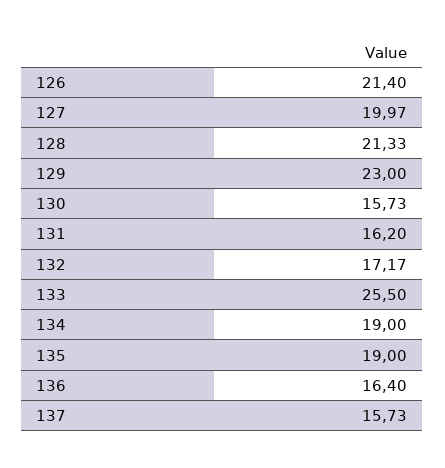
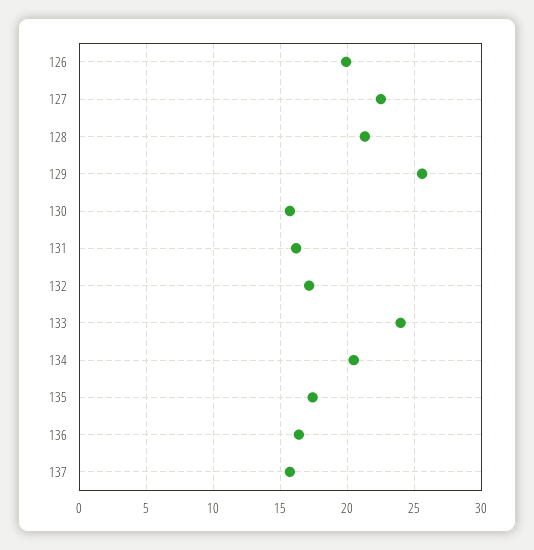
  {
-   "126": 21.4,
+   "126": 20,
-   "127": 19.97,
+   "127": 22.5,
    "128": 21.33,
-   "129": 23,
+   "129": 25.5,
    "130": 15.73,
    "131": 16.2,
    "132": 17.17,
-   "133": 25.5,
+   "133": 24,
-   "134": 19,
+   "134": 20.5,
-   "135": 19,
+   "135": 17.5,
    "136": 16.4,
    "137": 15.73
  }

